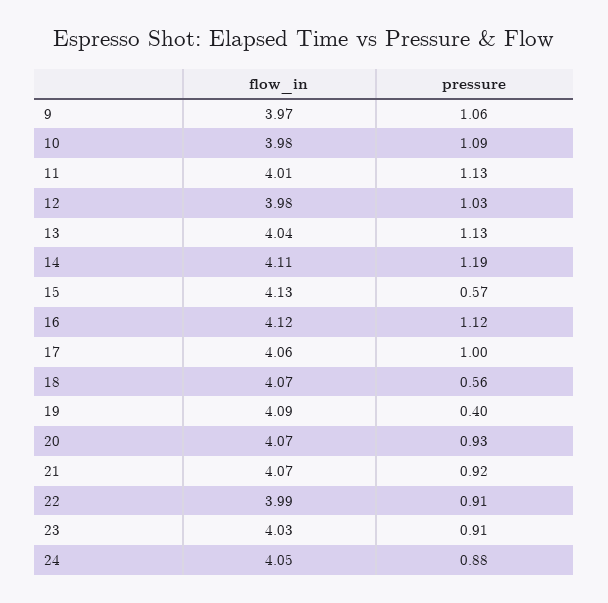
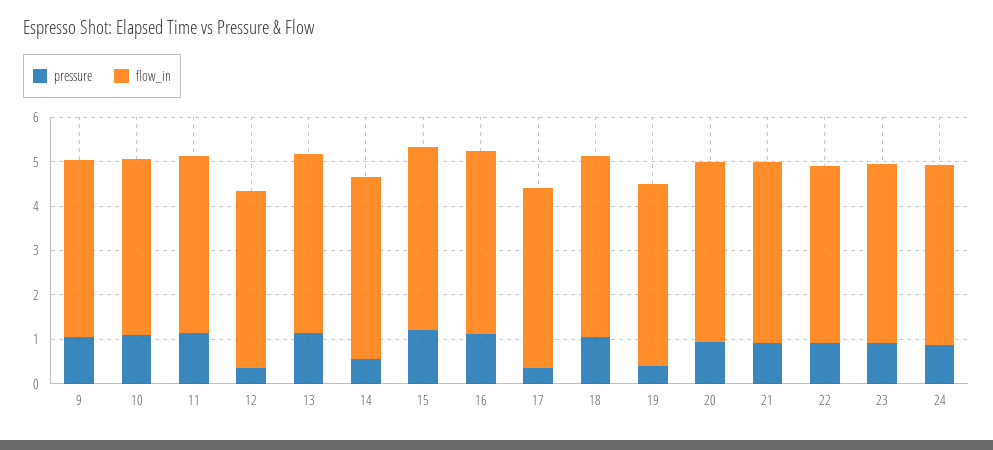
  {
    "flow_in": {
      "9": 3.97,
      "10": 3.98,
      "11": 4.01,
      "12": 3.98,
      "13": 4.04,
      "14": 4.11,
      "15": 4.13,
      "16": 4.12,
      "17": 4.06,
      "18": 4.07,
      "19": 4.09,
      "20": 4.07,
      "21": 4.07,
      "22": 3.99,
      "23": 4.03,
      "24": 4.05
    },
    "pressure": {
      "9": 1.06,
      "10": 1.09,
      "11": 1.13,
-     "12": 1.03,
+     "12": 0.4,
      "13": 1.13,
-     "14": 1.19,
+     "14": 0.6,
-     "15": 0.57,
+     "15": 1.2,
      "16": 1.12,
-     "17": 1,
+     "17": 0.4,
-     "18": 0.56,
+     "18": 1,
      "19": 0.4,
      "20": 0.93,
      "21": 0.92,
      "22": 0.91,
      "23": 0.91,
      "24": 0.88
    }
  }

